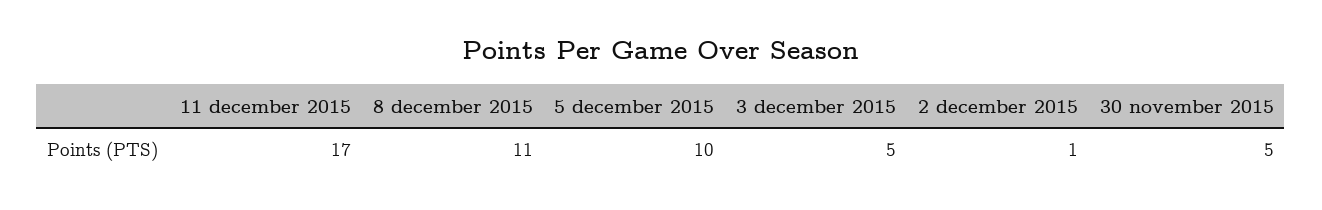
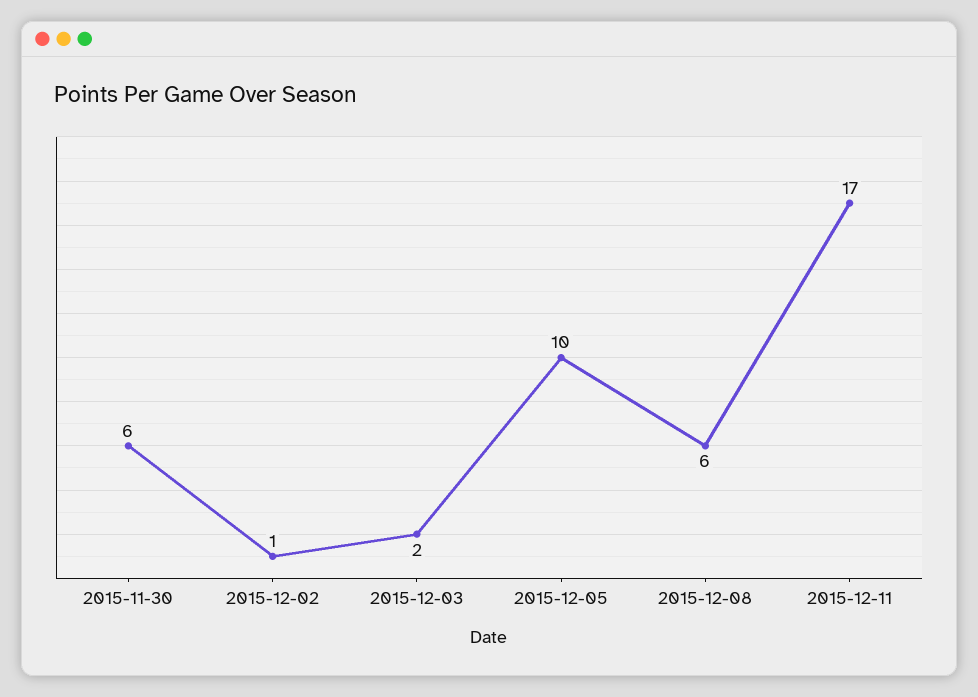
  {
    "11 december 2015": 17,
-   "8 december 2015": 11,
+   "8 december 2015": 6,
    "5 december 2015": 10,
-   "3 december 2015": 5,
+   "3 december 2015": 2,
    "2 december 2015": 1,
-   "30 november 2015": 5
+   "30 november 2015": 6
  }

